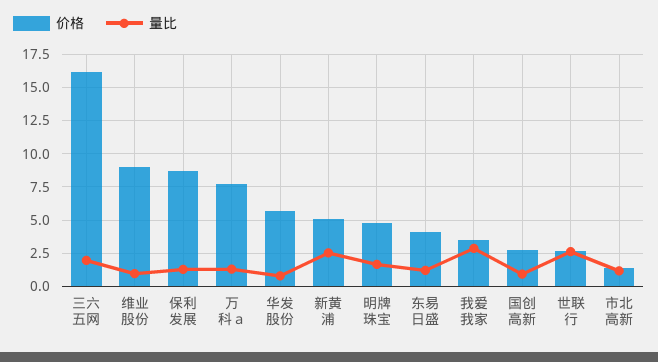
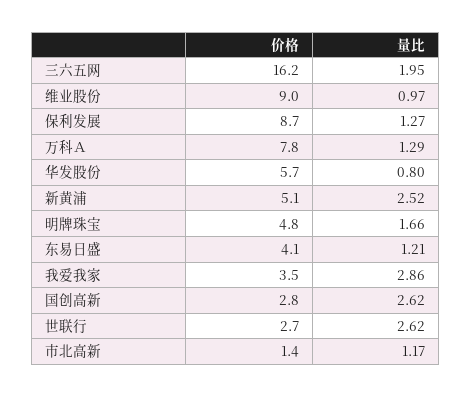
  {
    "价格": {
      "三六五网": 16.2,
      "维业股份": 9,
      "保利发展": 8.7,
      "万科ａ": 7.8,
      "华发股份": 5.7,
      "新黄浦": 5.1,
      "明牌珠宝": 4.8,
      "东易日盛": 4.1,
      "我爱我家": 3.5,
      "国创高新": 2.8,
      "世联行": 2.7,
      "市北高新": 1.4
    },
    "量比": {
      "三六五网": 1.95,
      "维业股份": 0.97,
      "保利发展": 1.27,
      "万科ａ": 1.29,
      "华发股份": 0.8,
      "新黄浦": 2.52,
      "明牌珠宝": 1.66,
      "东易日盛": 1.21,
      "我爱我家": 2.86,
-     "国创高新": 1,
+     "国创高新": 2.62,
      "世联行": 2.62,
      "市北高新": 1.17
    }
  }

